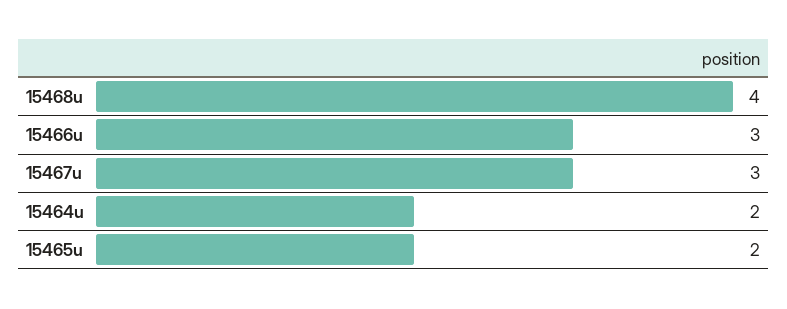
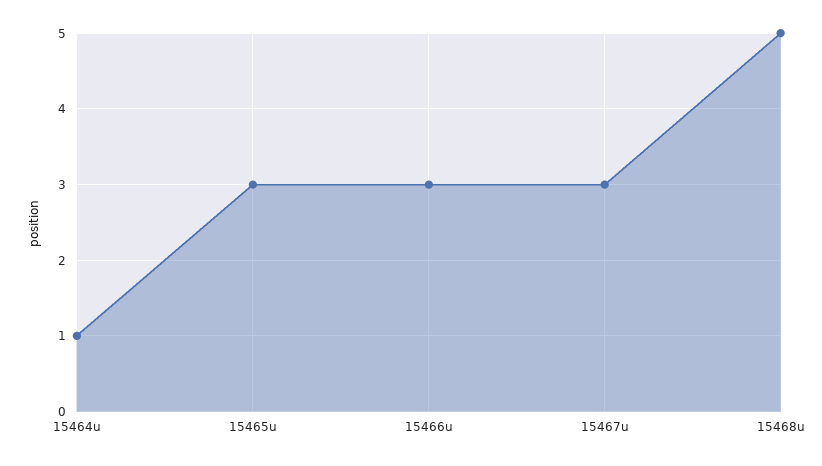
  {
-   "15468u": 4,
+   "15468u": 5,
    "15466u": 3,
    "15467u": 3,
-   "15464u": 2,
+   "15464u": 1,
-   "15465u": 2
+   "15465u": 3
  }

